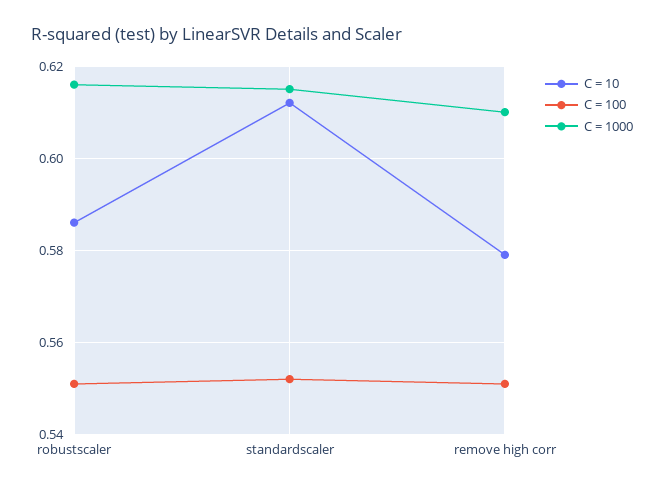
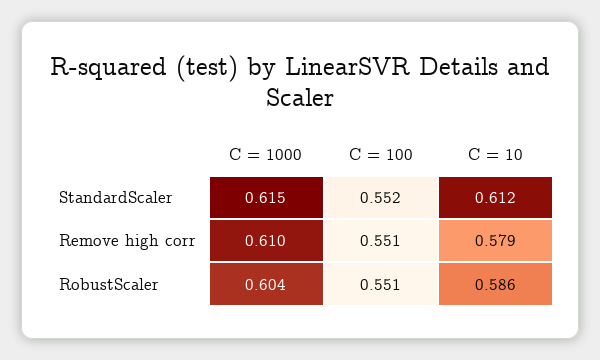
  {
    "C = 10": {
      "robustscaler": 0.586,
      "standardscaler": 0.612,
      "remove high corr": 0.579
    },
    "C = 100": {
      "robustscaler": 0.551,
      "standardscaler": 0.552,
      "remove high corr": 0.551
    },
    "C = 1000": {
-     "robustscaler": 0.615,
+     "robustscaler": 0.604,
      "standardscaler": 0.615,
      "remove high corr": 0.61
    }
  }

